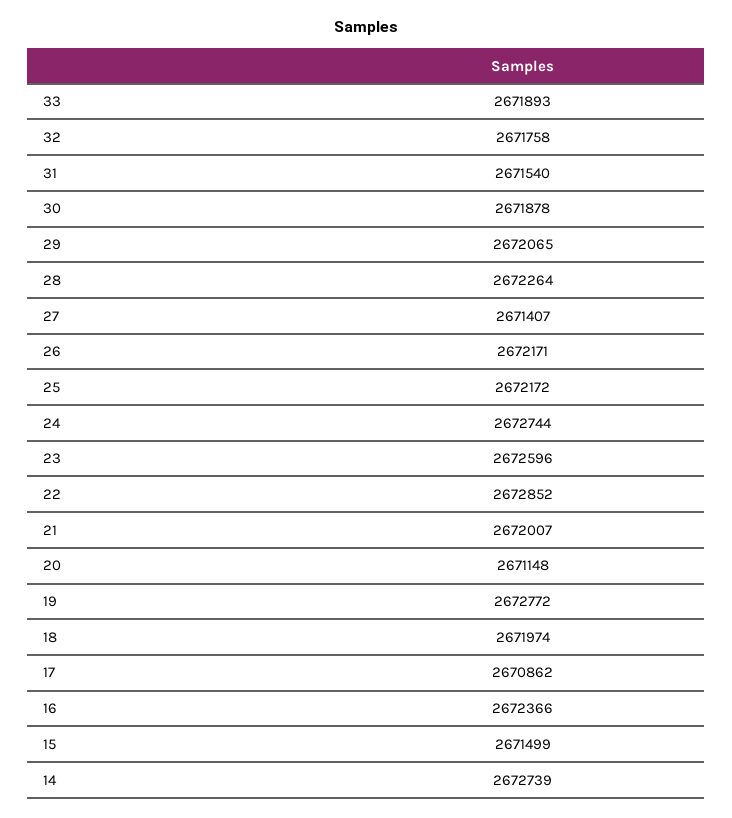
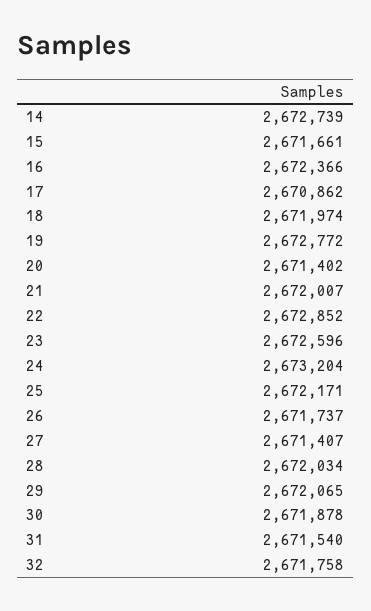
  {
-   "33": 2671893,
    "32": 2671758,
    "31": 2671540,
    "30": 2671878,
    "29": 2672065,
-   "28": 2672264,
+   "28": 2672034,
    "27": 2671407,
-   "26": 2672171,
+   "26": 2671737,
-   "25": 2672172,
+   "25": 2672171,
-   "24": 2672744,
+   "24": 2673204,
    "23": 2672596,
    "22": 2672852,
    "21": 2672007,
-   "20": 2671148,
+   "20": 2671402,
    "19": 2672772,
    "18": 2671974,
    "17": 2670862,
    "16": 2672366,
-   "15": 2671499,
+   "15": 2671661,
    "14": 2672739
  }

